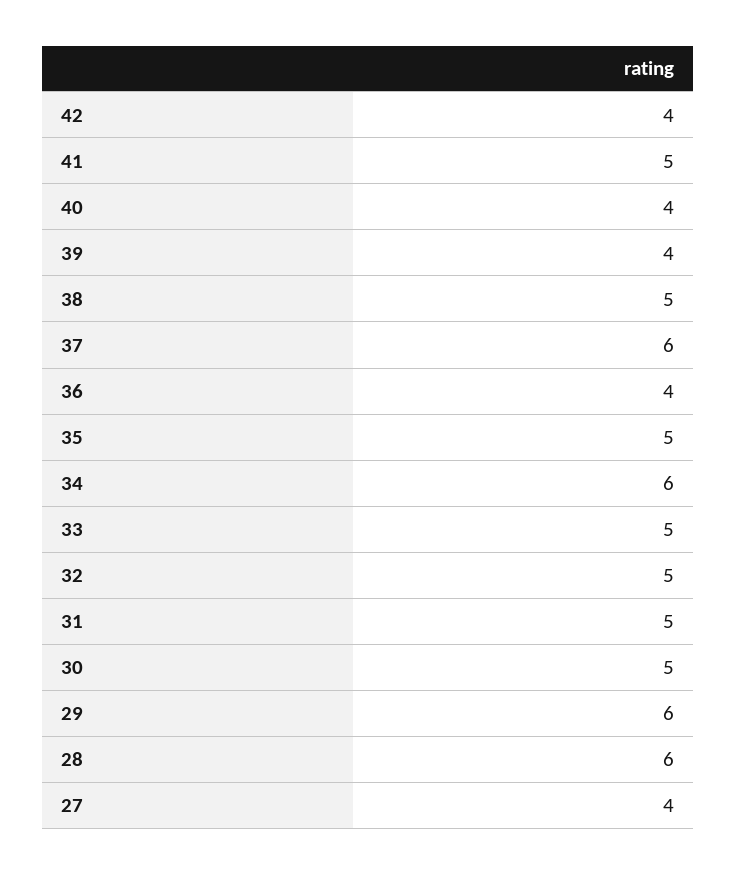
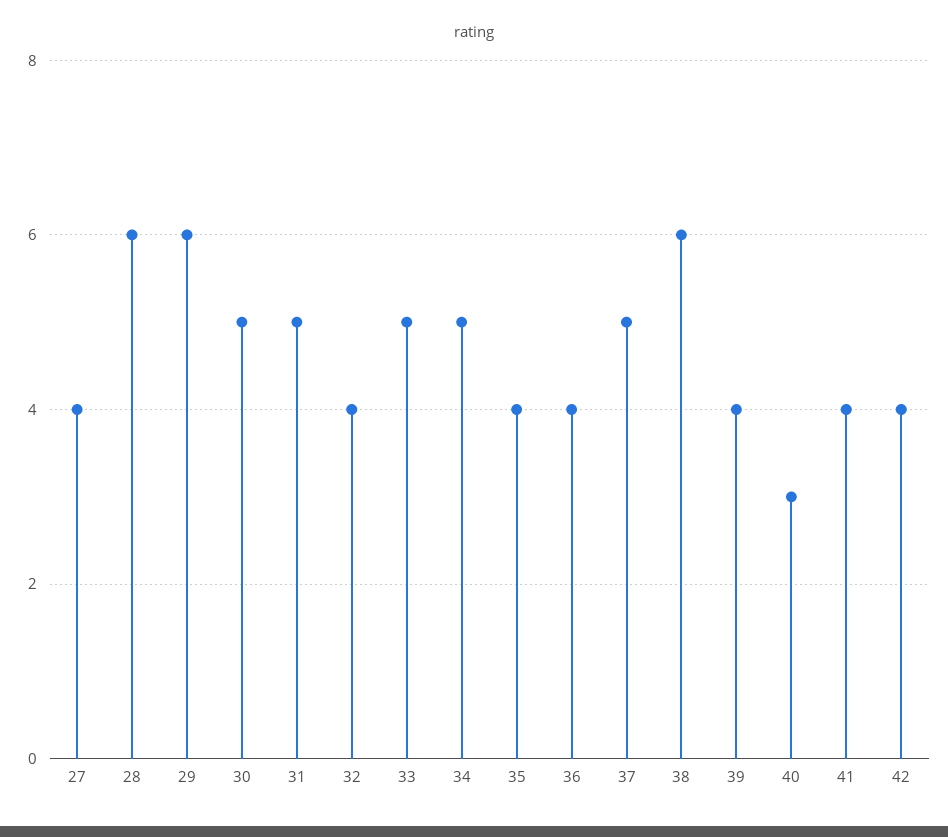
  {
    "42": 4,
-   "41": 5,
+   "41": 4,
-   "40": 4,
+   "40": 3,
    "39": 4,
-   "38": 5,
+   "38": 6,
-   "37": 6,
+   "37": 5,
    "36": 4,
-   "35": 5,
+   "35": 4,
-   "34": 6,
+   "34": 5,
    "33": 5,
-   "32": 5,
+   "32": 4,
    "31": 5,
    "30": 5,
    "29": 6,
    "28": 6,
    "27": 4
  }

